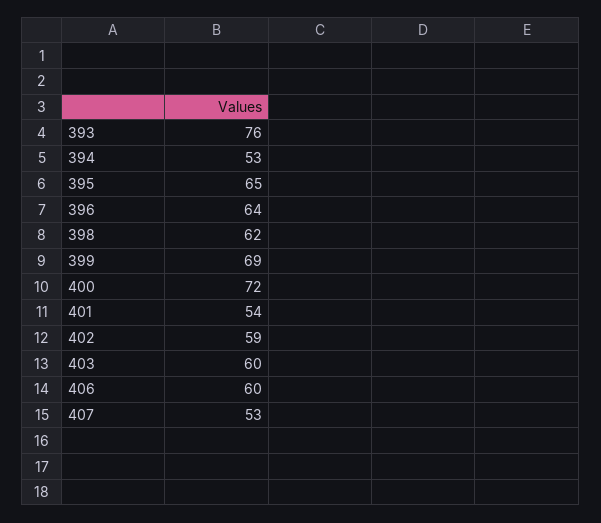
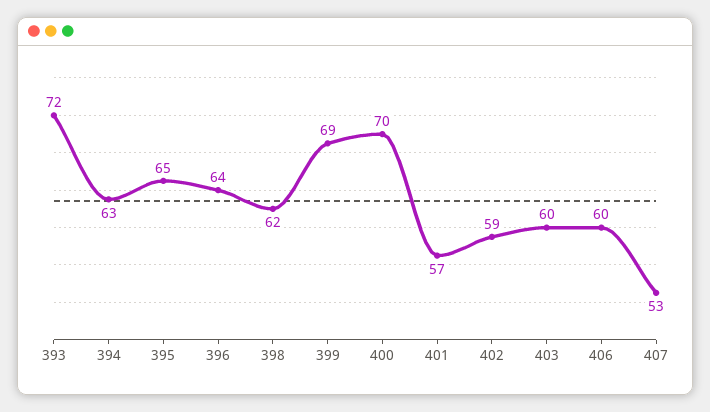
  {
-   "393": 76,
+   "393": 72,
-   "394": 53,
+   "394": 63,
    "395": 65,
    "396": 64,
    "398": 62,
    "399": 69,
-   "400": 72,
+   "400": 70,
-   "401": 54,
+   "401": 57,
    "402": 59,
    "403": 60,
    "406": 60,
    "407": 53
  }

